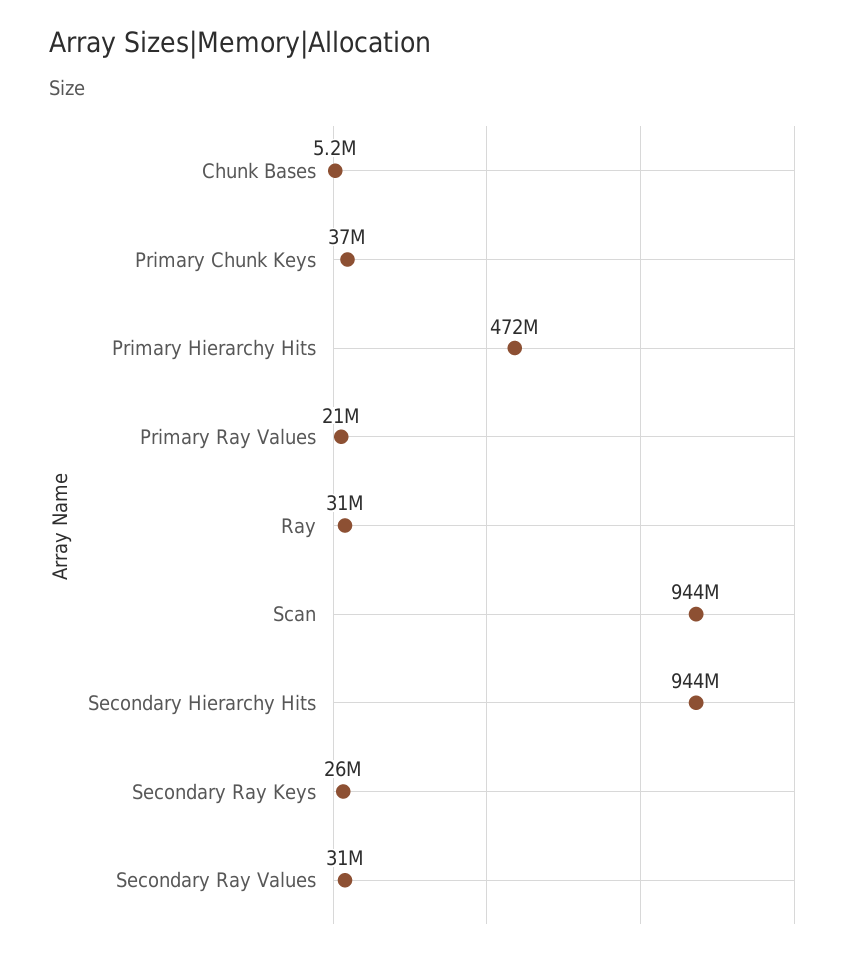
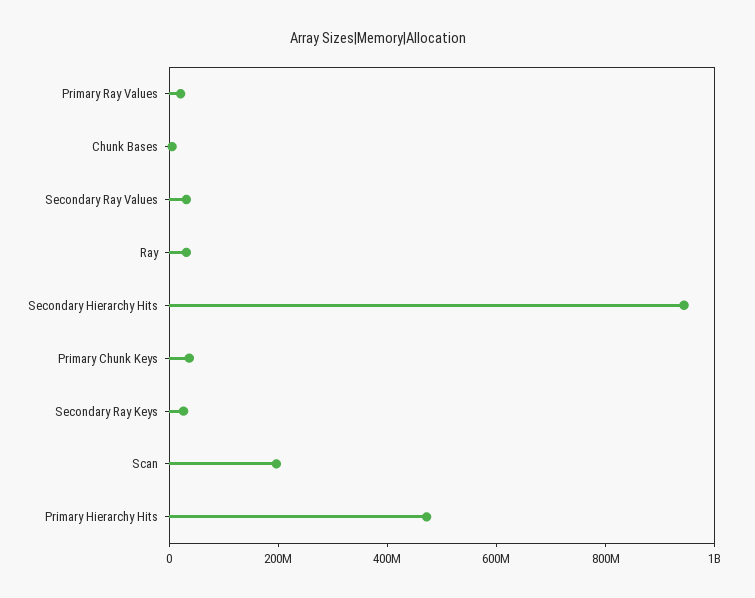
  {
    "Chunk Bases": 5200000,
    "Primary Chunk Keys": 37000000,
    "Primary Hierarchy Hits": 472000000,
    "Primary Ray Values": 21000000,
    "Ray": 31000000,
-   "Scan": 944000000,
+   "Scan": 200000000,
    "Secondary Hierarchy Hits": 944000000,
    "Secondary Ray Keys": 26000000,
    "Secondary Ray Values": 31000000
  }

